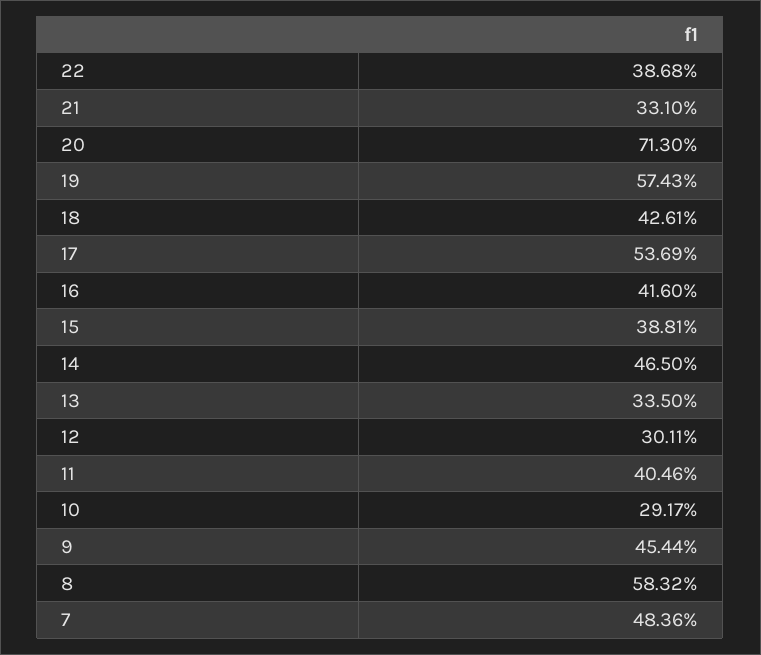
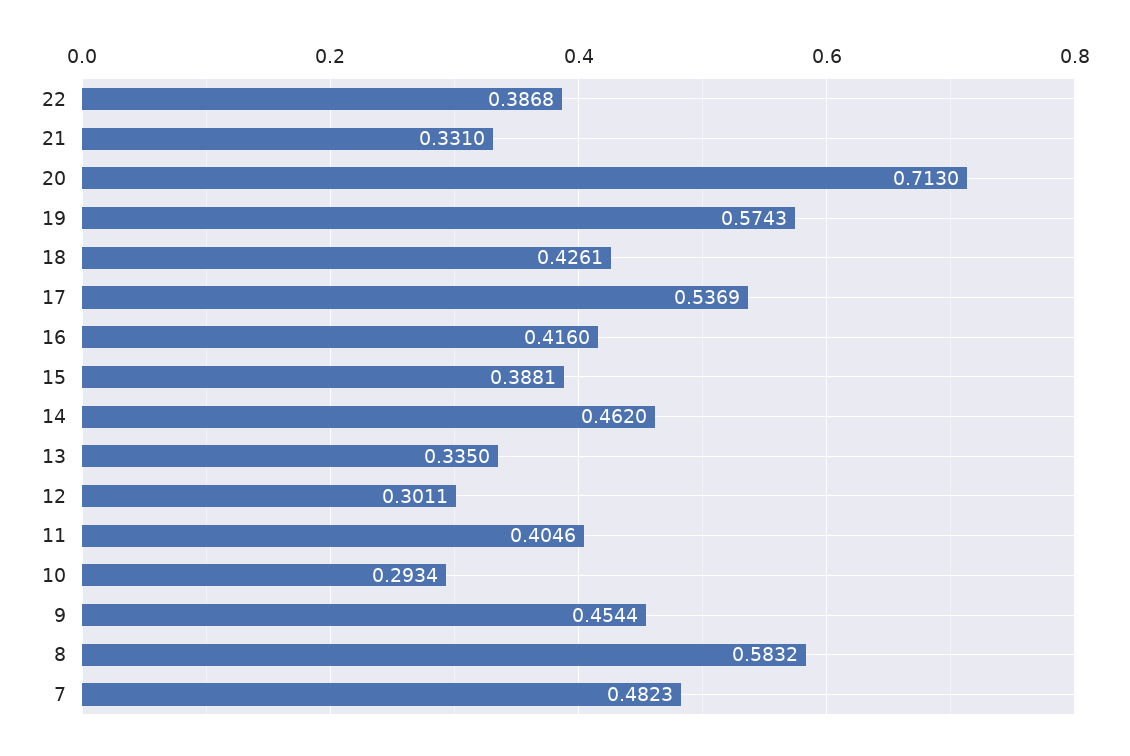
  {
    "22": 0.3868,
    "21": 0.331,
    "20": 0.713,
    "19": 0.5743,
    "18": 0.4261,
    "17": 0.5369,
    "16": 0.416,
    "15": 0.3881,
-   "14": 0.465,
+   "14": 0.462,
    "13": 0.335,
    "12": 0.3011,
    "11": 0.4046,
-   "10": 0.2917,
+   "10": 0.2934,
    "9": 0.4544,
    "8": 0.5832,
-   "7": 0.4836
+   "7": 0.4823
  }

